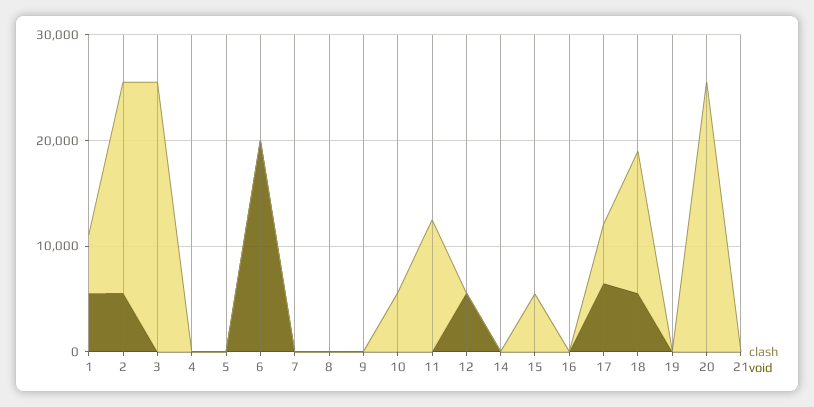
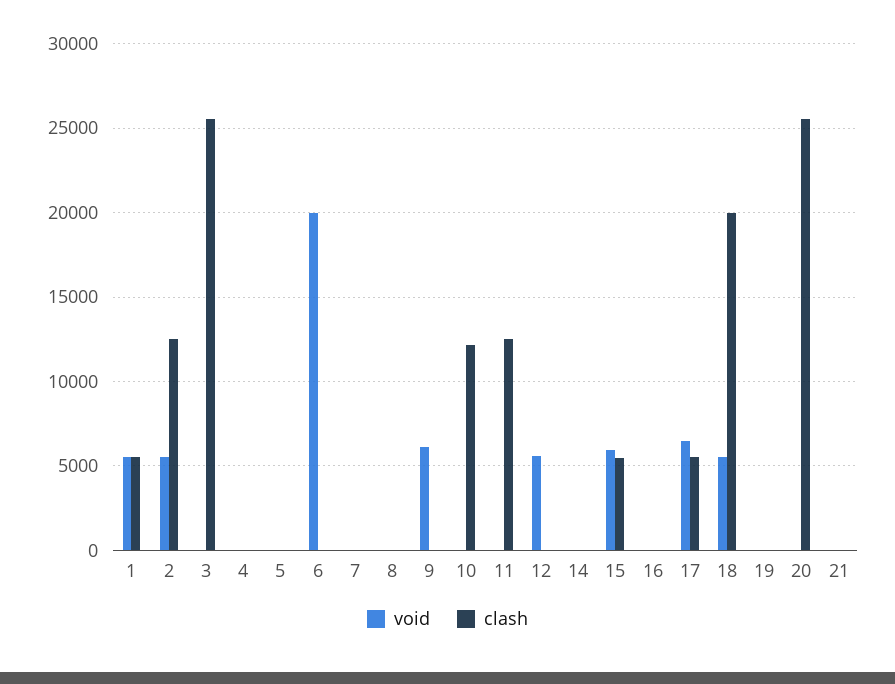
  {
    "clash": {
      "1": 5500,
-     "2": 20000,
+     "2": 12500,
      "3": 25500,
      "4": 0,
      "5": 0,
      "6": 0,
      "7": 0,
      "8": 0,
      "9": 0,
-     "10": 6000,
+     "10": 12000,
      "11": 12500,
      "12": 0,
      "14": 0,
      "15": 5500,
      "16": 0,
      "17": 5500,
-     "18": 14000,
+     "18": 20000,
      "19": 0,
      "20": 25500,
      "21": 0
    },
    "void": {
      "1": 5500,
      "2": 5500,
      "3": 0,
      "4": 0,
      "5": 0,
      "6": 20000,
      "7": 0,
      "8": 0,
-     "9": 0,
+     "9": 6000,
      "10": 0,
      "11": 0,
      "12": 5500,
      "14": 0,
-     "15": 0,
+     "15": 6000,
      "16": 0,
      "17": 6500,
      "18": 5500,
      "19": 0,
      "20": 0,
      "21": 0
    }
  }

